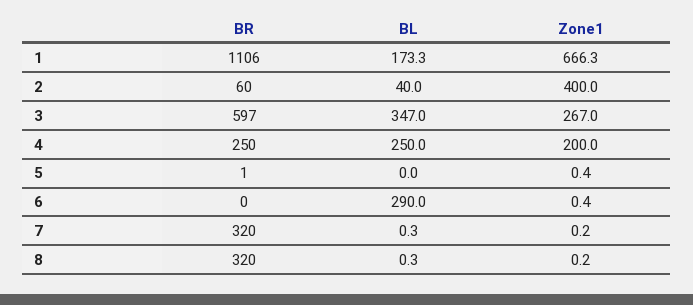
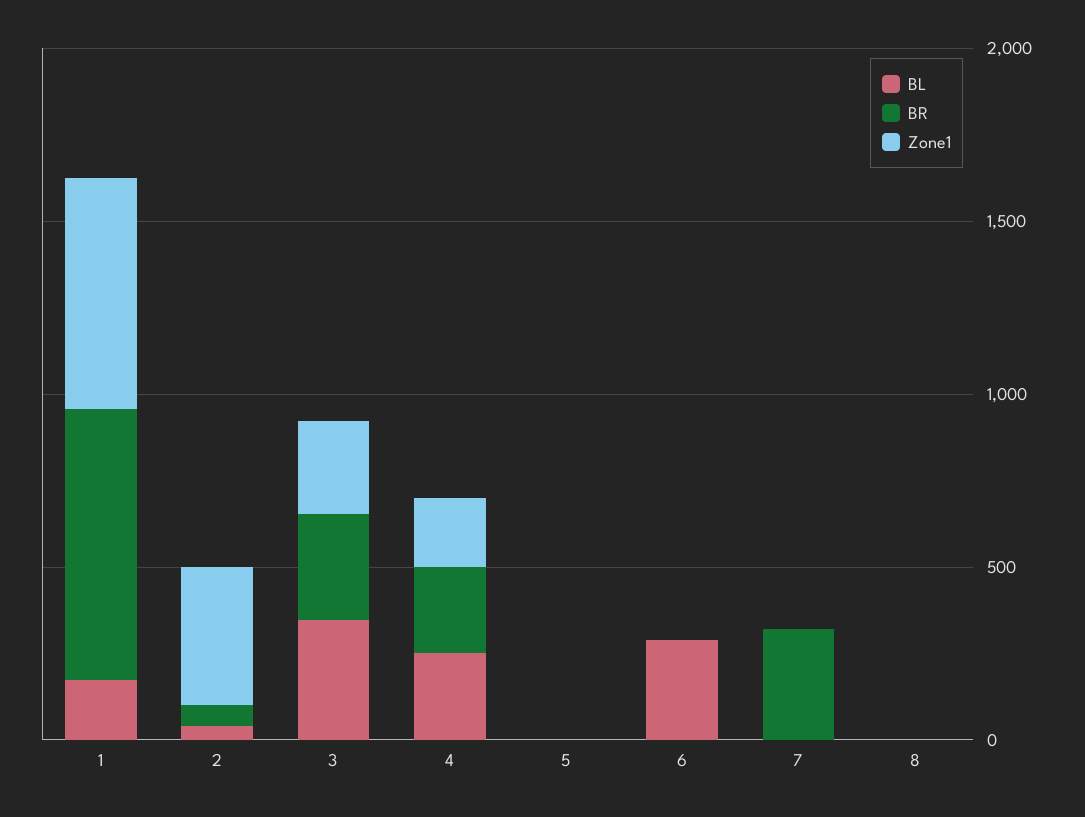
  {
    "BR": {
-     "1": 1106,
+     "1": 800,
      "2": 60,
-     "3": 597,
+     "3": 300,
      "4": 250,
      "5": 1,
      "6": 0,
      "7": 320,
-     "8": 320
+     "8": 0
    },
    "BL": {
      "1": 173.3,
      "2": 40,
      "3": 347,
      "4": 250,
      "5": 0,
      "6": 290,
      "7": 0.3,
      "8": 0.3
    },
    "Zone1": {
      "1": 666.3,
      "2": 400,
      "3": 267,
      "4": 200,
      "5": 0.4,
      "6": 0.4,
      "7": 0.2,
      "8": 0.2
    }
  }

